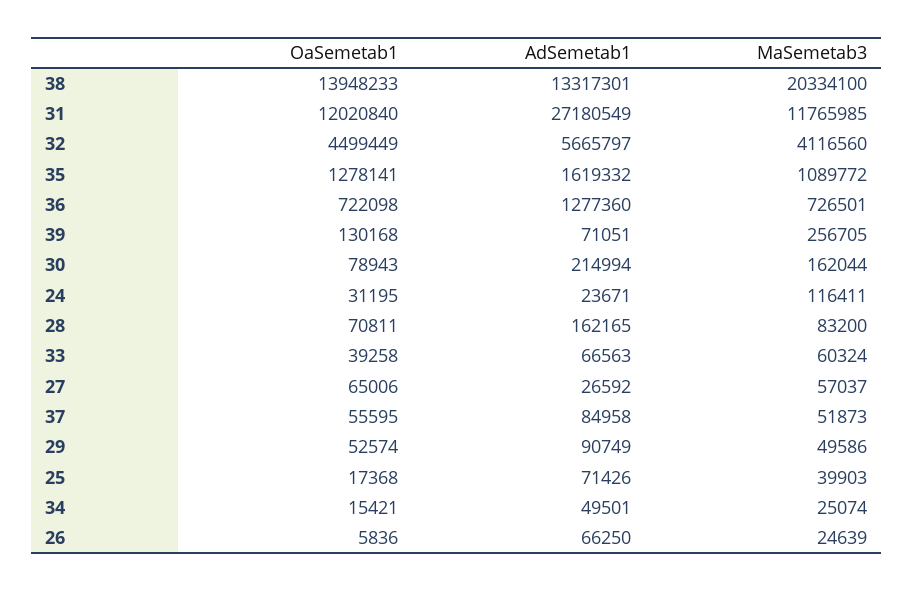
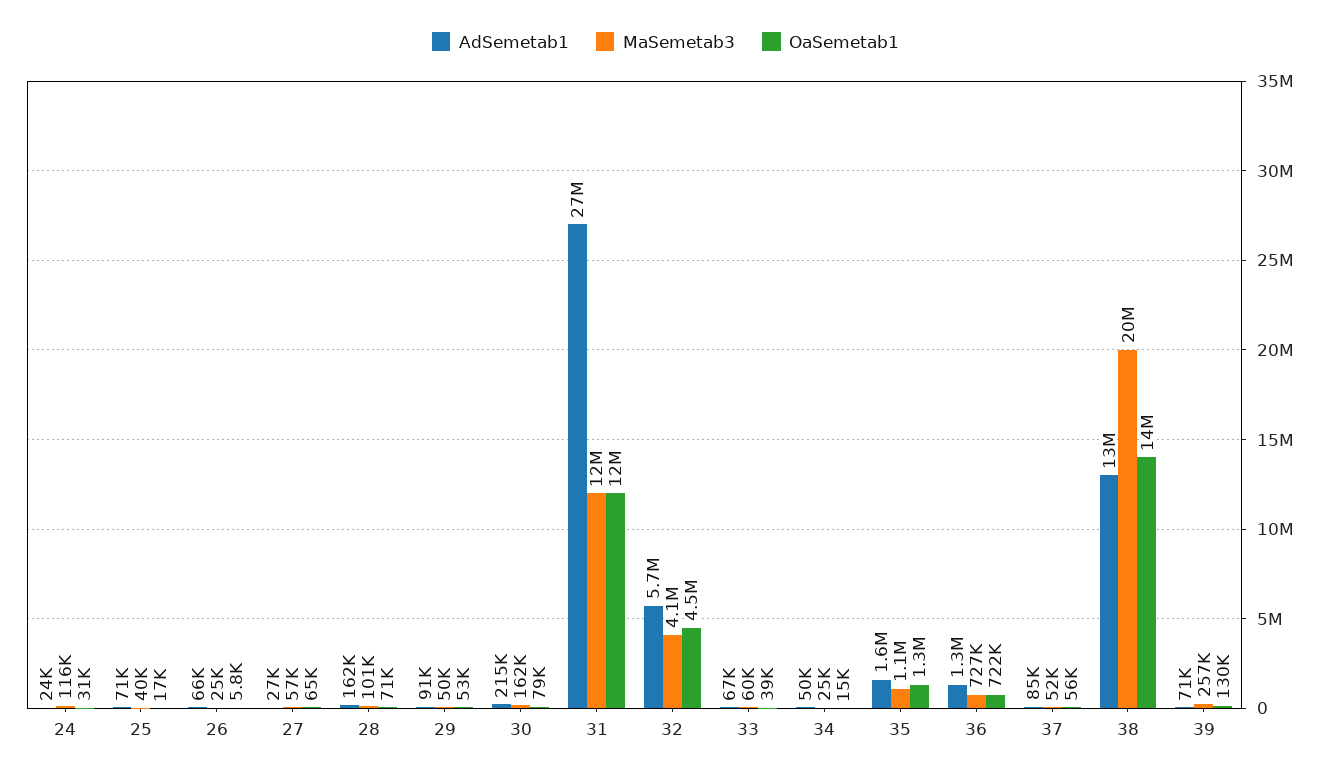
  {
    "OaSemetab1": {
      "38": 13948233,
      "31": 12020840,
      "32": 4499449,
      "35": 1278141,
      "36": 722098,
      "39": 130168,
      "30": 78943,
      "24": 31195,
      "28": 70811,
      "33": 39258,
      "27": 65006,
      "37": 55595,
      "29": 52574,
      "25": 17368,
      "34": 15421,
      "26": 5836
    },
    "AdSemetab1": {
      "38": 13317301,
      "31": 27180549,
      "32": 5665797,
      "35": 1619332,
      "36": 1277360,
      "39": 71051,
      "30": 214994,
      "24": 23671,
      "28": 162165,
      "33": 66563,
      "27": 26592,
      "37": 84958,
      "29": 90749,
      "25": 71426,
      "34": 49501,
      "26": 66250
    },
    "MaSemetab3": {
      "38": 20334100,
      "31": 11765985,
      "32": 4116560,
      "35": 1089772,
      "36": 726501,
      "39": 256705,
      "30": 162044,
      "24": 116411,
-     "28": 83200,
+     "28": 101000,
      "33": 60324,
      "27": 57037,
      "37": 51873,
      "29": 49586,
      "25": 39903,
      "34": 25074,
      "26": 24639
    }
  }

